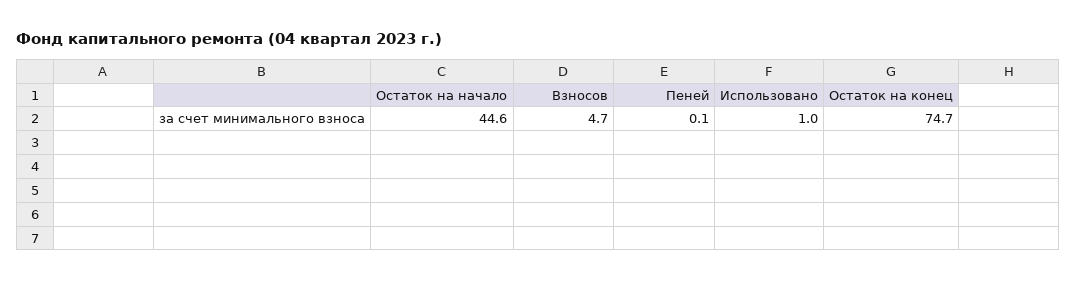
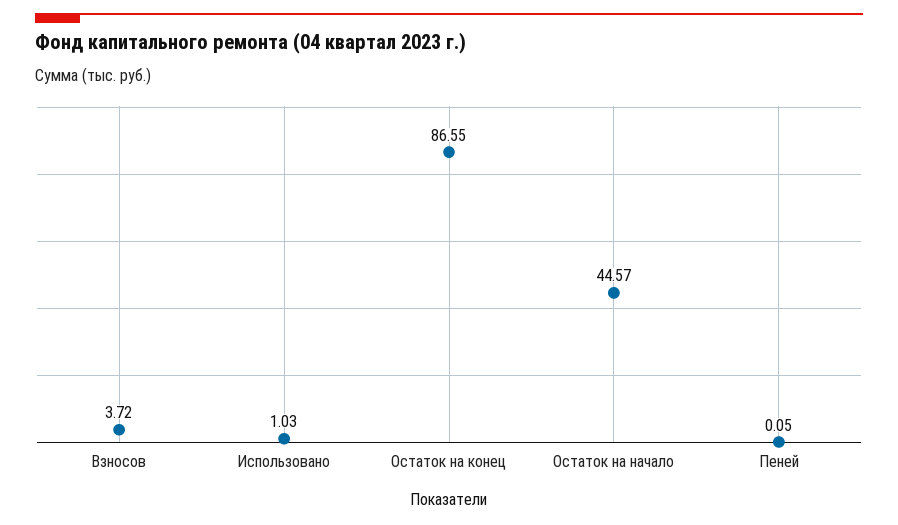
  {
    "Остаток на начало": 44.57,
-   "Взносов": 4.7,
+   "Взносов": 3.72,
    "Пеней": 0.05,
    "Использовано": 1.03,
-   "Остаток на конец": 74.7
+   "Остаток на конец": 86.55
  }

